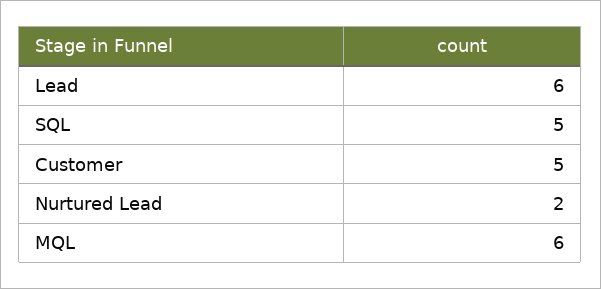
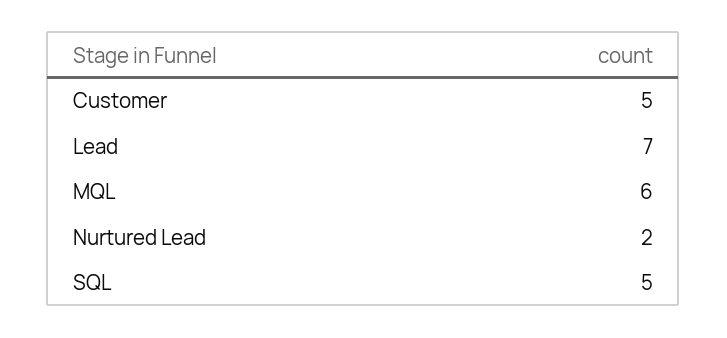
  {
-   "Lead": 6,
+   "Lead": 7,
    "SQL": 5,
    "Customer": 5,
    "Nurtured Lead": 2,
    "MQL": 6
  }

